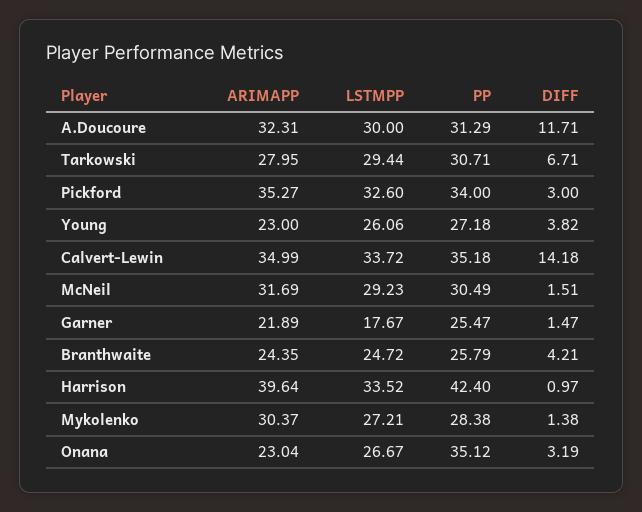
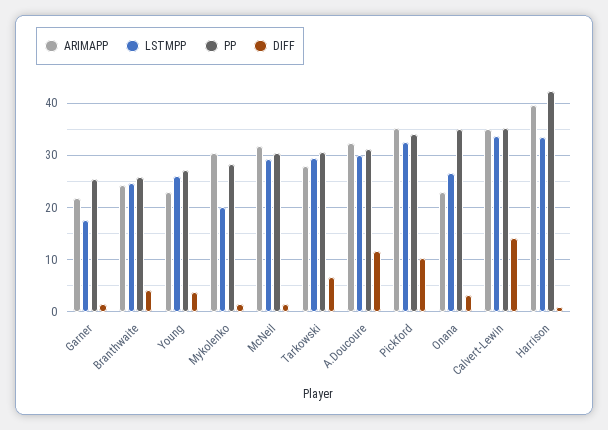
  {
    "ARIMAPP": {
      "A.Doucoure": 32.31,
      "Tarkowski": 27.95,
      "Pickford": 35.27,
      "Young": 23,
      "Calvert-Lewin": 34.99,
      "McNeil": 31.69,
      "Garner": 21.89,
      "Branthwaite": 24.35,
      "Harrison": 39.64,
      "Mykolenko": 30.37,
      "Onana": 23.04
    },
    "LSTMPP": {
      "A.Doucoure": 30,
      "Tarkowski": 29.44,
      "Pickford": 32.6,
      "Young": 26.06,
      "Calvert-Lewin": 33.72,
      "McNeil": 29.23,
      "Garner": 17.67,
      "Branthwaite": 24.72,
      "Harrison": 33.52,
-     "Mykolenko": 27.21,
+     "Mykolenko": 20,
      "Onana": 26.67
    },
    "PP": {
      "A.Doucoure": 31.29,
      "Tarkowski": 30.71,
      "Pickford": 34,
      "Young": 27.18,
      "Calvert-Lewin": 35.18,
      "McNeil": 30.49,
      "Garner": 25.47,
      "Branthwaite": 25.79,
      "Harrison": 42.4,
      "Mykolenko": 28.38,
      "Onana": 35.12
    },
    "DIFF": {
      "A.Doucoure": 11.71,
      "Tarkowski": 6.71,
-     "Pickford": 3,
+     "Pickford": 10,
      "Young": 3.82,
      "Calvert-Lewin": 14.18,
      "McNeil": 1.51,
      "Garner": 1.47,
      "Branthwaite": 4.21,
      "Harrison": 0.97,
      "Mykolenko": 1.38,
      "Onana": 3.19
    }
  }

